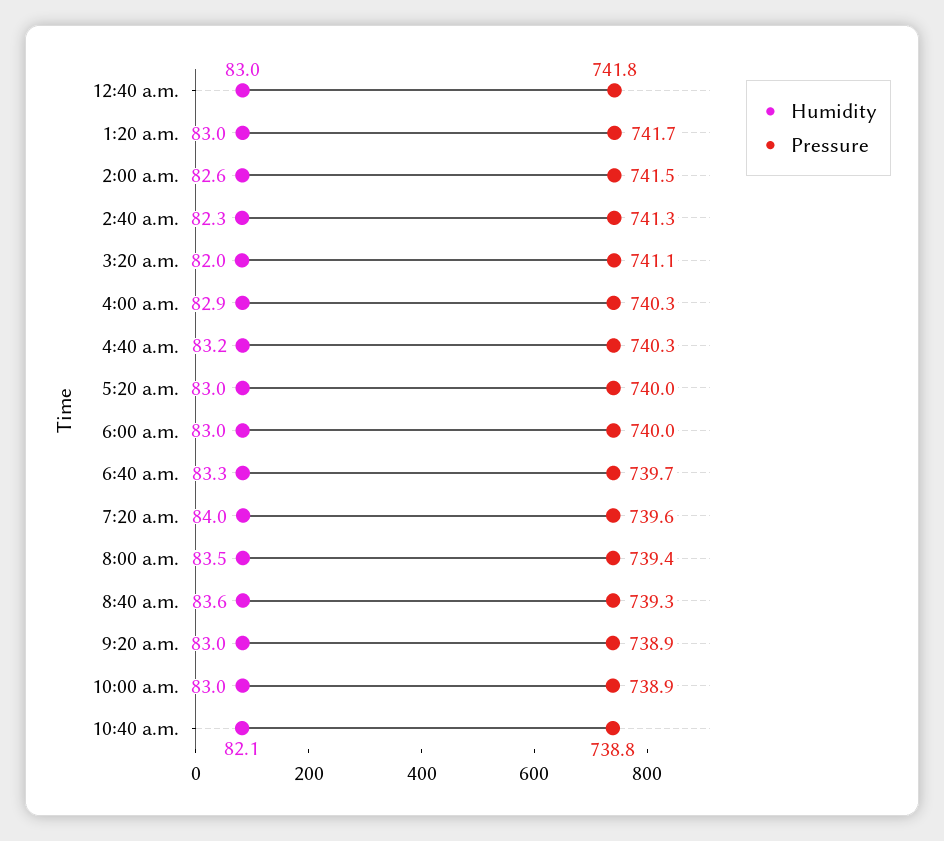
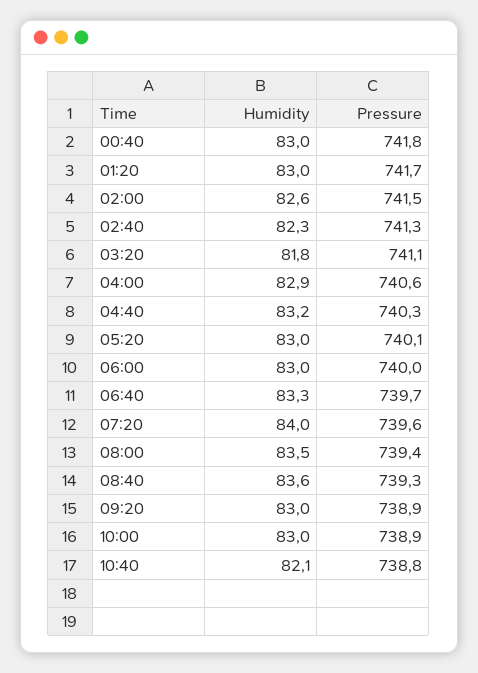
  {
    "Humidity": {
      "12:40 a.m.": 83,
      "1:20 a.m.": 83,
      "2:00 a.m.": 82.6,
      "2:40 a.m.": 82.3,
-     "3:20 a.m.": 82,
+     "3:20 a.m.": 81.8,
      "4:00 a.m.": 82.9,
      "4:40 a.m.": 83.2,
      "5:20 a.m.": 83,
      "6:00 a.m.": 83,
      "6:40 a.m.": 83.3,
      "7:20 a.m.": 84,
      "8:00 a.m.": 83.5,
      "8:40 a.m.": 83.6,
      "9:20 a.m.": 83,
      "10:00 a.m.": 83,
      "10:40 a.m.": 82.1
    },
    "Pressure": {
      "12:40 a.m.": 741.8,
      "1:20 a.m.": 741.7,
      "2:00 a.m.": 741.5,
      "2:40 a.m.": 741.3,
      "3:20 a.m.": 741.1,
-     "4:00 a.m.": 740.3,
+     "4:00 a.m.": 740.6,
      "4:40 a.m.": 740.3,
-     "5:20 a.m.": 740,
+     "5:20 a.m.": 740.1,
      "6:00 a.m.": 740,
      "6:40 a.m.": 739.7,
      "7:20 a.m.": 739.6,
      "8:00 a.m.": 739.4,
      "8:40 a.m.": 739.3,
      "9:20 a.m.": 738.9,
      "10:00 a.m.": 738.9,
      "10:40 a.m.": 738.8
    }
  }

